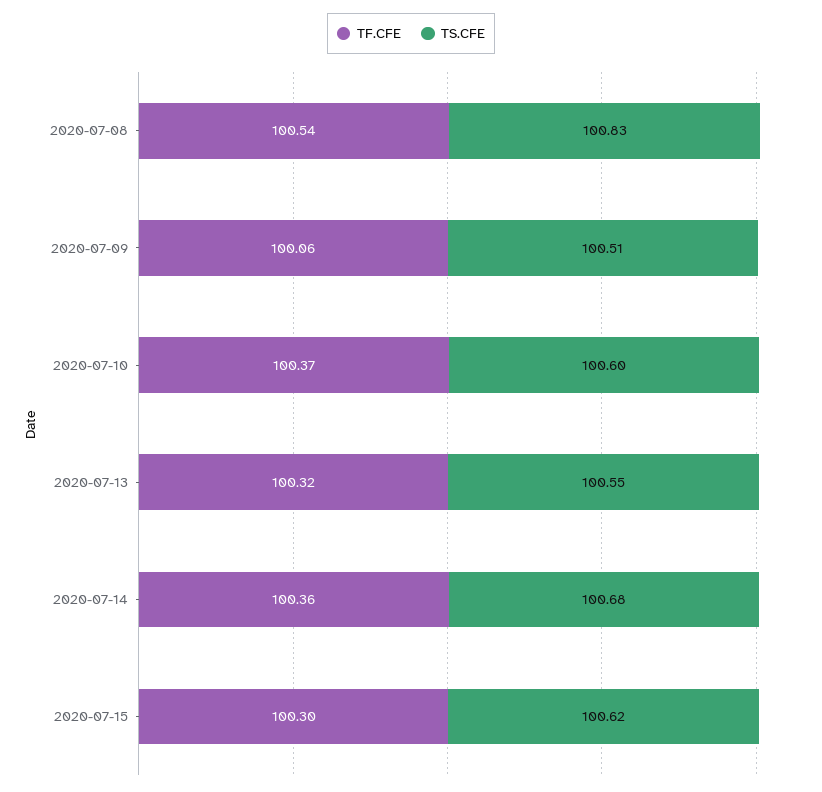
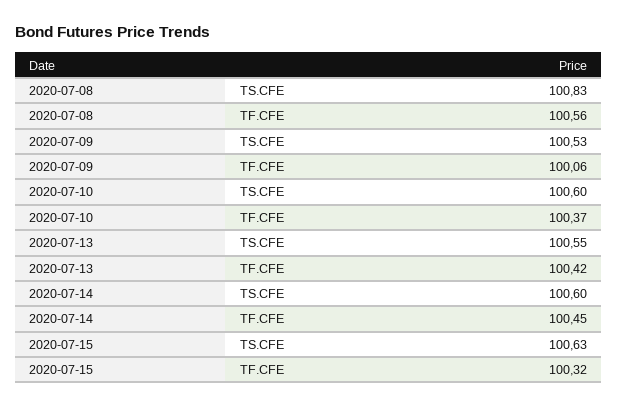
  {
    "TF.CFE": {
-     "2020-07-08": 100.54,
+     "2020-07-08": 100.56,
      "2020-07-09": 100.06,
      "2020-07-10": 100.37,
-     "2020-07-13": 100.32,
+     "2020-07-13": 100.42,
-     "2020-07-14": 100.36,
+     "2020-07-14": 100.45,
-     "2020-07-15": 100.3
+     "2020-07-15": 100.32
    },
    "TS.CFE": {
      "2020-07-08": 100.83,
-     "2020-07-09": 100.51,
+     "2020-07-09": 100.53,
      "2020-07-10": 100.6,
      "2020-07-13": 100.55,
-     "2020-07-14": 100.68,
+     "2020-07-14": 100.6,
-     "2020-07-15": 100.62
+     "2020-07-15": 100.63
    }
  }

